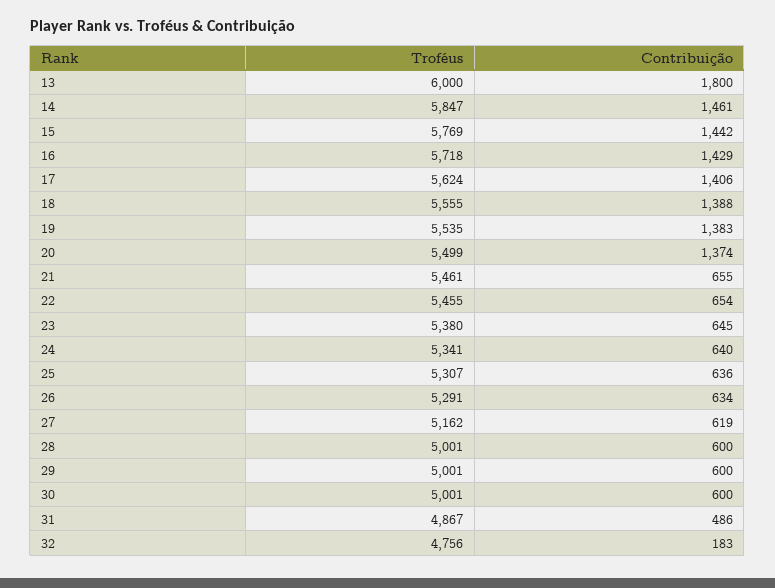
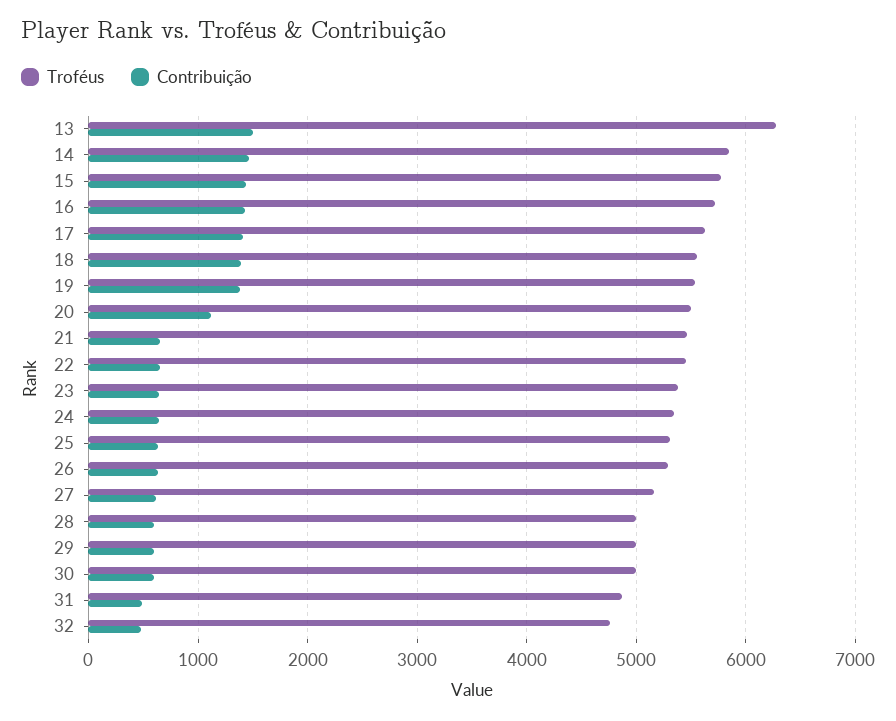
  {
    "Troféus": {
-     "13": 6000,
+     "13": 6300,
      "14": 5847,
      "15": 5769,
      "16": 5718,
      "17": 5624,
      "18": 5555,
      "19": 5535,
      "20": 5499,
      "21": 5461,
      "22": 5455,
      "23": 5380,
      "24": 5341,
      "25": 5307,
      "26": 5291,
      "27": 5162,
      "28": 5001,
      "29": 5001,
      "30": 5001,
      "31": 4867,
      "32": 4756
    },
    "Contribuição": {
-     "13": 1800,
+     "13": 1500,
      "14": 1461,
      "15": 1442,
      "16": 1429,
      "17": 1406,
      "18": 1388,
      "19": 1383,
-     "20": 1374,
+     "20": 1100,
      "21": 655,
      "22": 654,
      "23": 645,
      "24": 640,
      "25": 636,
      "26": 634,
      "27": 619,
      "28": 600,
      "29": 600,
      "30": 600,
      "31": 486,
-     "32": 183
+     "32": 500
    }
  }

